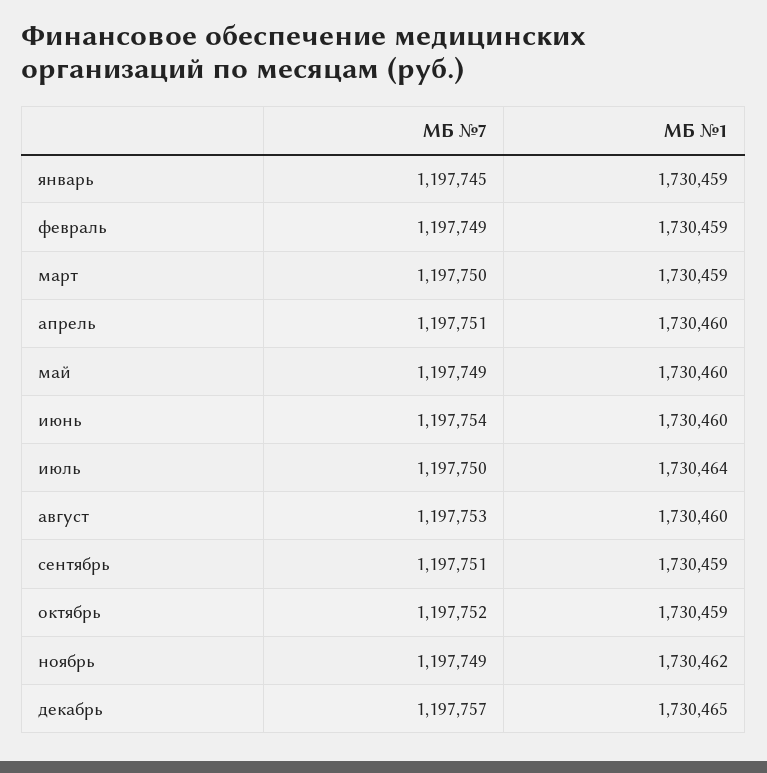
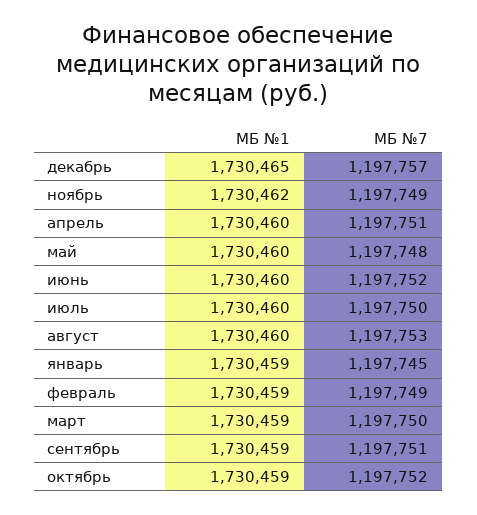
  {
    "МБ №7": {
      "январь": 1197745,
      "февраль": 1197749,
      "март": 1197750,
      "апрель": 1197751,
-     "май": 1197749,
+     "май": 1197748,
-     "июнь": 1197754,
+     "июнь": 1197752,
      "июль": 1197750,
      "август": 1197753,
      "сентябрь": 1197751,
      "октябрь": 1197752,
      "ноябрь": 1197749,
      "декабрь": 1197757
    },
    "МБ №1": {
      "январь": 1730459,
      "февраль": 1730459,
      "март": 1730459,
      "апрель": 1730460,
      "май": 1730460,
      "июнь": 1730460,
-     "июль": 1730464,
+     "июль": 1730460,
      "август": 1730460,
      "сентябрь": 1730459,
      "октябрь": 1730459,
      "ноябрь": 1730462,
      "декабрь": 1730465
    }
  }

